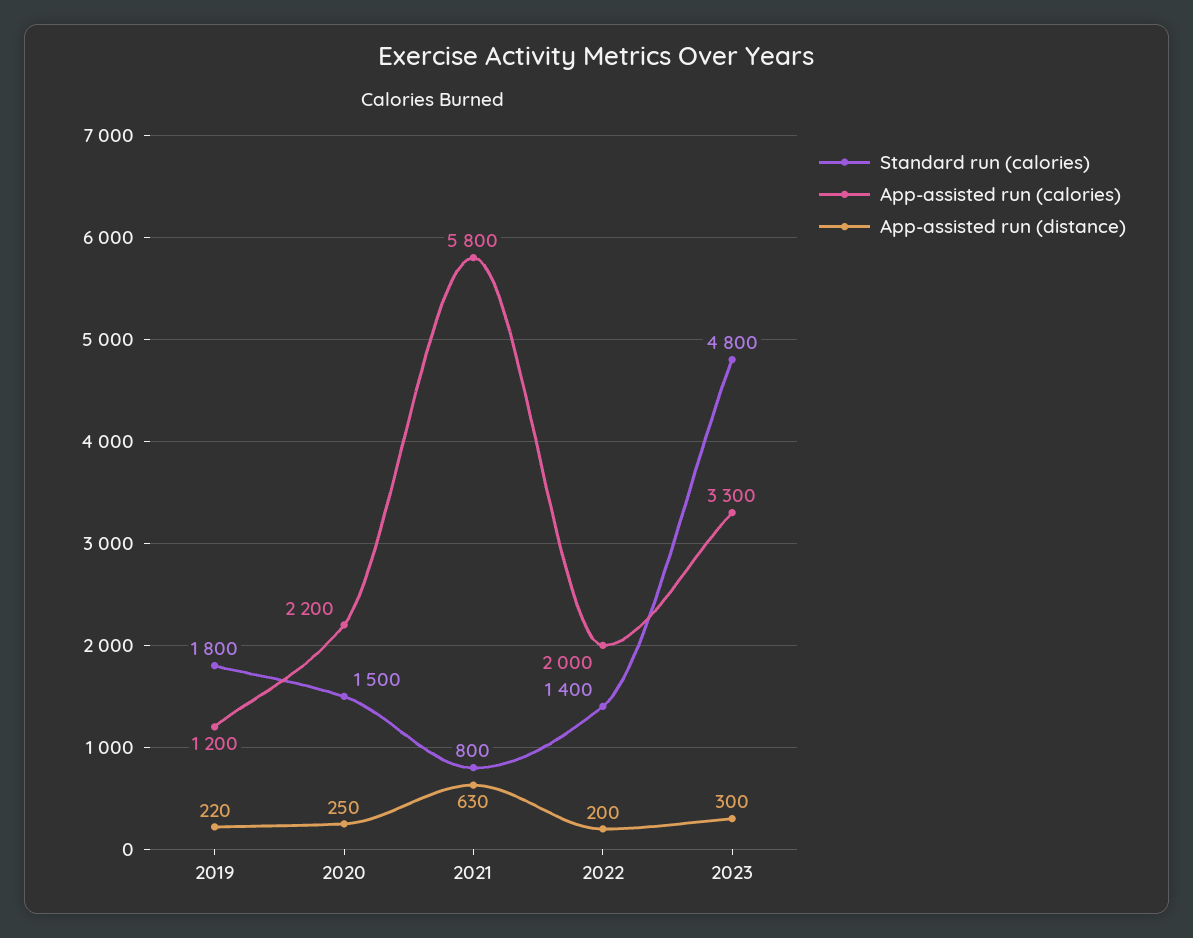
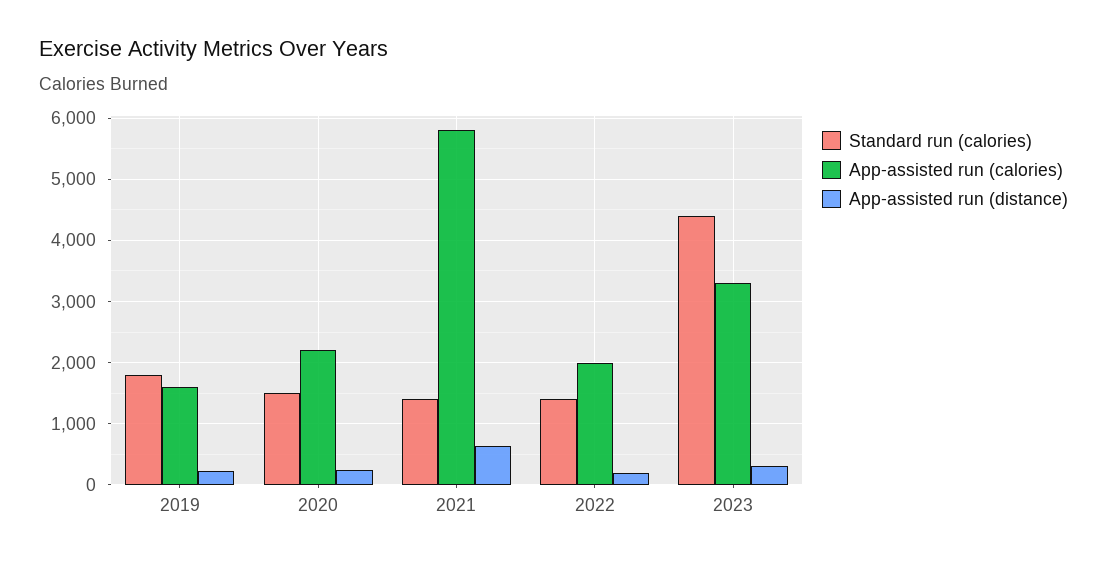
  {
    "Standard run (calories)": {
      "2019": 1800,
      "2020": 1500,
-     "2021": 800,
+     "2021": 1400,
      "2022": 1400,
-     "2023": 4800
+     "2023": 4400
    },
    "App-assisted run (calories)": {
-     "2019": 1200,
+     "2019": 1600,
      "2020": 2200,
      "2021": 5800,
      "2022": 2000,
      "2023": 3300
    },
    "App-assisted run (distance)": {
      "2019": 220,
      "2020": 250,
      "2021": 630,
      "2022": 200,
      "2023": 300
    }
  }

